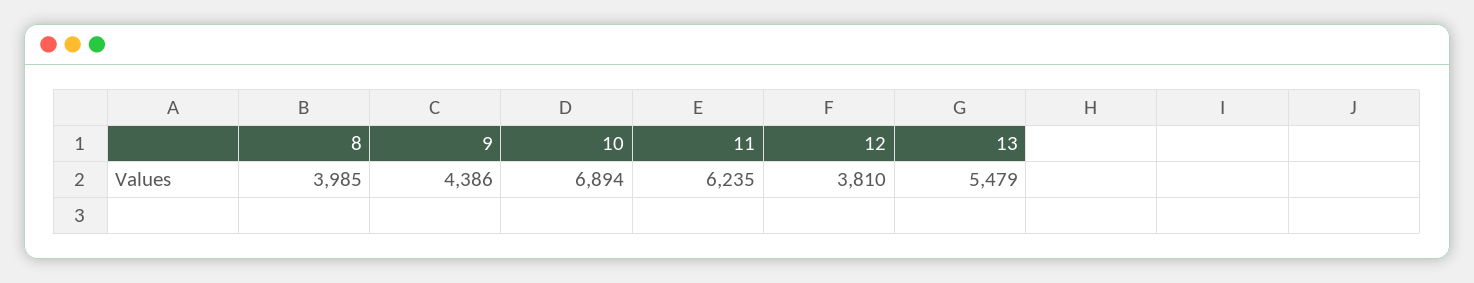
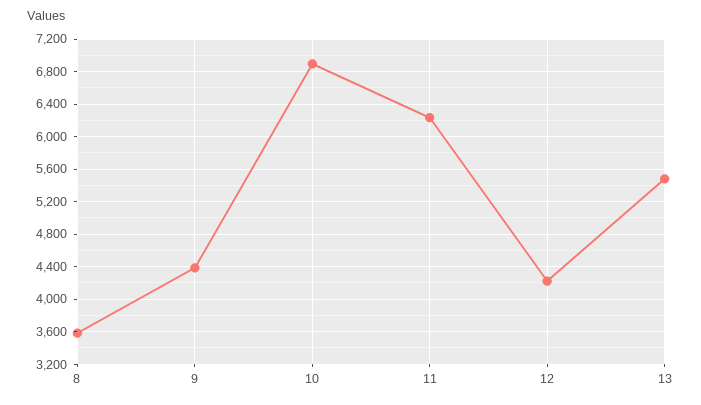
  {
-   "8": 3985,
+   "8": 3600,
    "9": 4386,
    "10": 6894,
    "11": 6235,
-   "12": 3810,
+   "12": 4200,
    "13": 5479
  }

